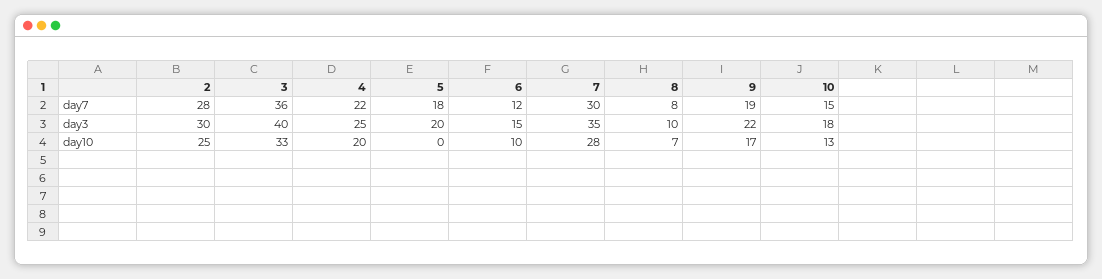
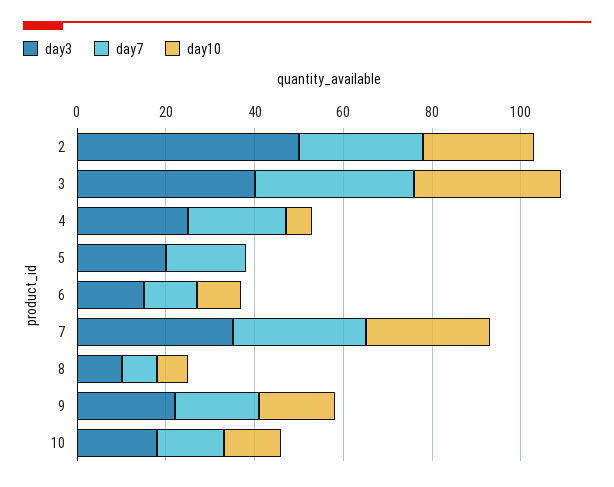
  {
    "day7": {
      "2": 28,
      "3": 36,
      "4": 22,
      "5": 18,
      "6": 12,
      "7": 30,
      "8": 8,
      "9": 19,
      "10": 15
    },
    "day3": {
-     "2": 30,
+     "2": 50,
      "3": 40,
      "4": 25,
      "5": 20,
      "6": 15,
      "7": 35,
      "8": 10,
      "9": 22,
      "10": 18
    },
    "day10": {
      "2": 25,
      "3": 33,
-     "4": 20,
+     "4": 5,
      "5": 0,
      "6": 10,
      "7": 28,
      "8": 7,
      "9": 17,
      "10": 13
    }
  }

